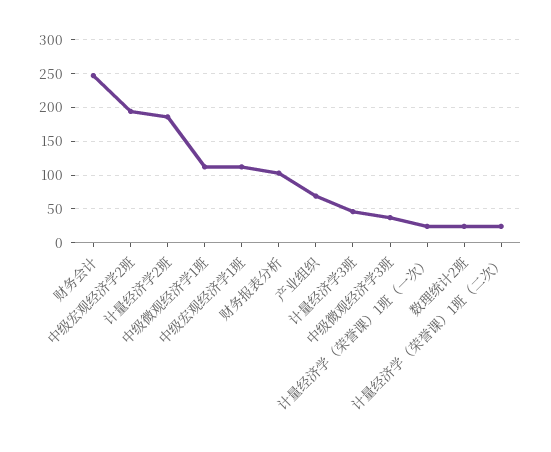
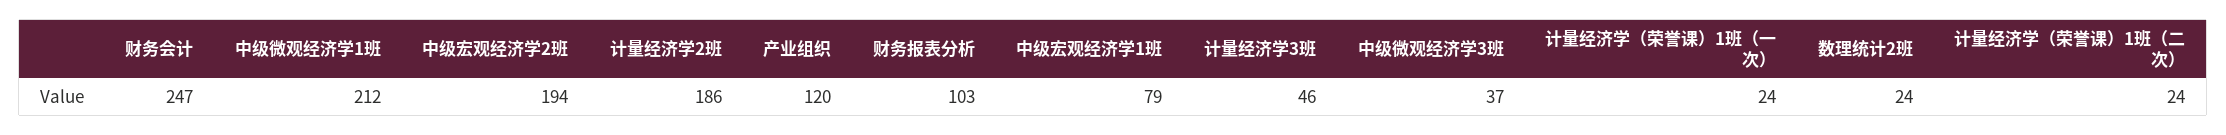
  {
    "财务会计": 247,
    "中级宏观经济学2班": 194,
    "计量经济学2班": 186,
-   "中级微观经济学1班": 110,
+   "中级微观经济学1班": 212,
-   "中级宏观经济学1班": 110,
+   "中级宏观经济学1班": 79,
    "财务报表分析": 103,
-   "产业组织": 70,
+   "产业组织": 120,
    "计量经济学3班": 46,
    "中级微观经济学3班": 37,
    "计量经济学（荣誉课）1班（一次）": 24,
    "数理统计2班": 24,
    "计量经济学（荣誉课）1班（二次）": 24
  }

